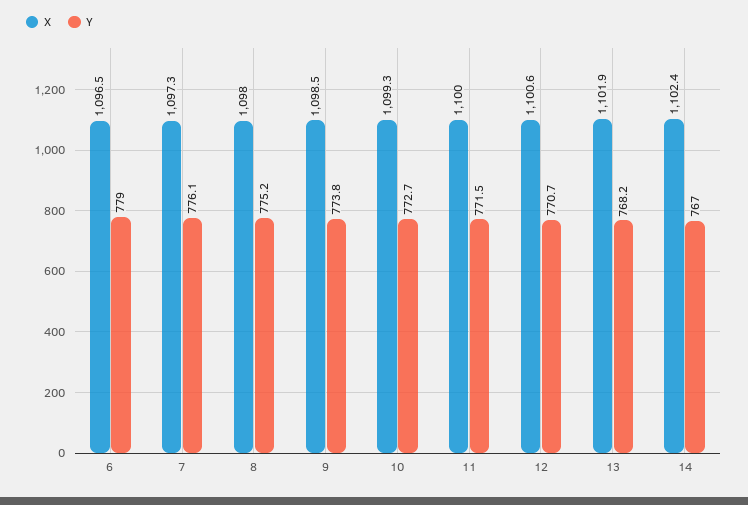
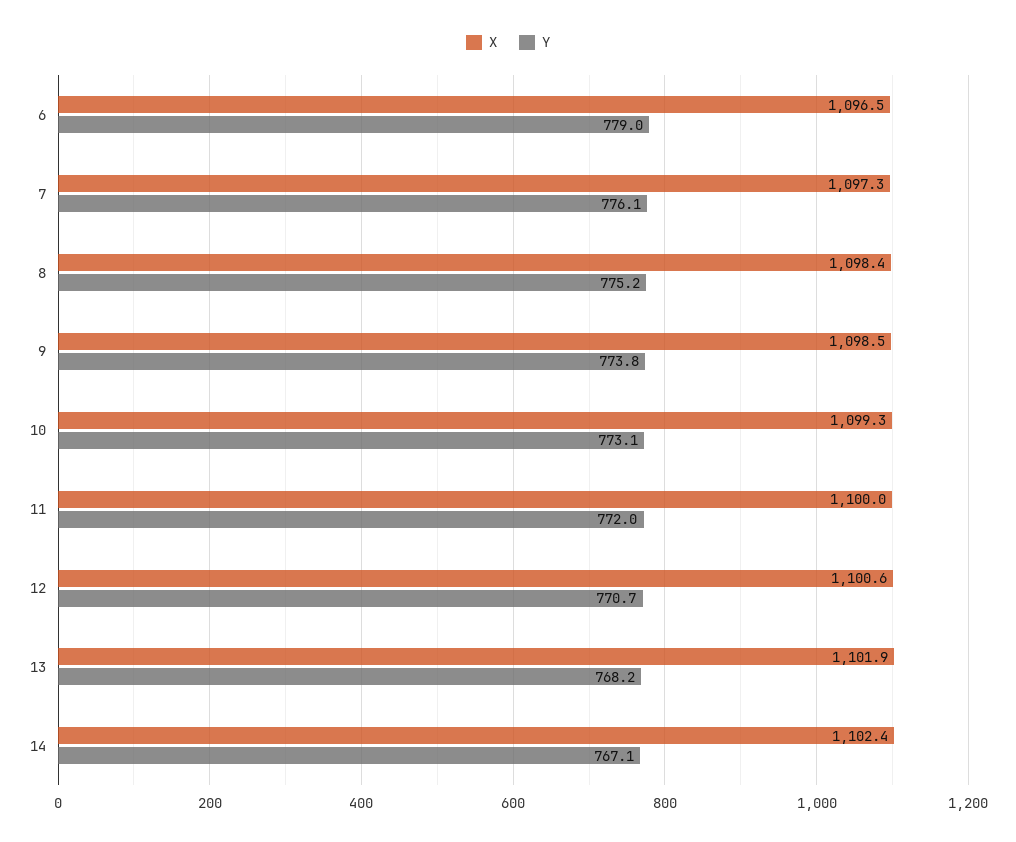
  {
    "X": {
      "6": 1096.5,
      "7": 1097.3,
-     "8": 1098,
+     "8": 1098.4,
      "9": 1098.5,
      "10": 1099.3,
      "11": 1100,
      "12": 1100.6,
      "13": 1101.9,
      "14": 1102.4
    },
    "Y": {
      "6": 779,
      "7": 776.1,
      "8": 775.2,
      "9": 773.8,
-     "10": 772.7,
+     "10": 773.1,
-     "11": 771.5,
+     "11": 772,
      "12": 770.7,
      "13": 768.2,
-     "14": 767
+     "14": 767.1
    }
  }

